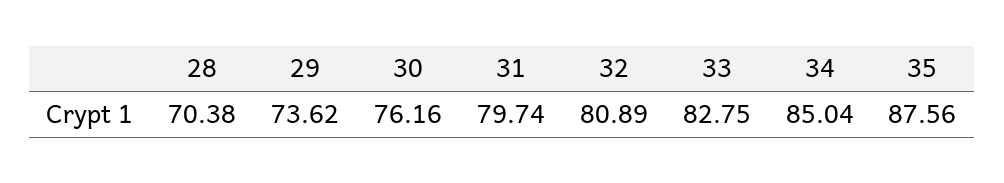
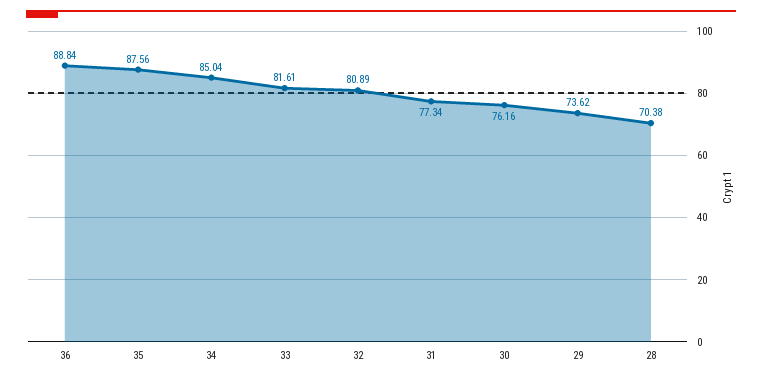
  {
    "28": 70.38,
    "29": 73.62,
    "30": 76.16,
-   "31": 79.74,
+   "31": 77.34,
    "32": 80.89,
-   "33": 82.75,
+   "33": 81.61,
    "34": 85.04,
-   "35": 87.56
+   "35": 87.56,
+   "36": 88.84
  }

